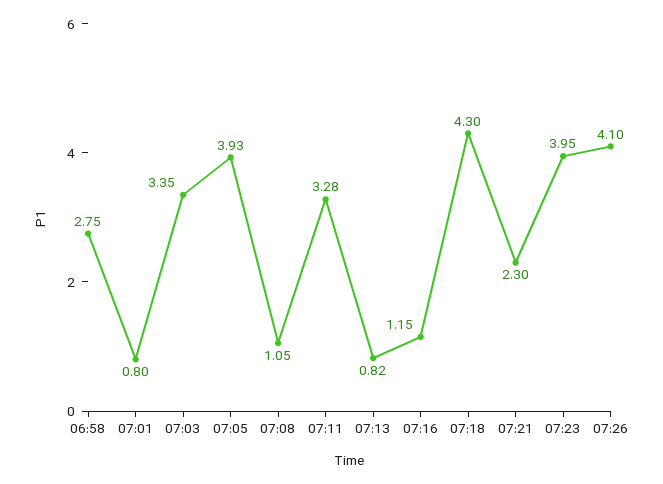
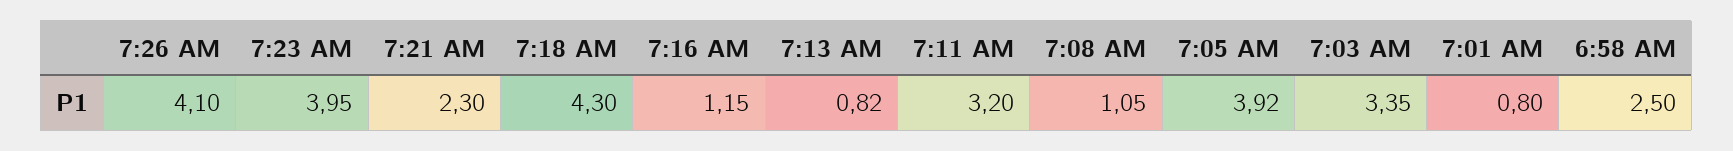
  {
-   "06:58": 2.75,
+   "06:58": 2.5,
    "07:01": 0.8,
    "07:03": 3.35,
-   "07:05": 3.93,
+   "07:05": 3.92,
    "07:08": 1.05,
-   "07:11": 3.28,
+   "07:11": 3.2,
    "07:13": 0.82,
    "07:16": 1.15,
    "07:18": 4.3,
    "07:21": 2.3,
    "07:23": 3.95,
    "07:26": 4.1
  }

